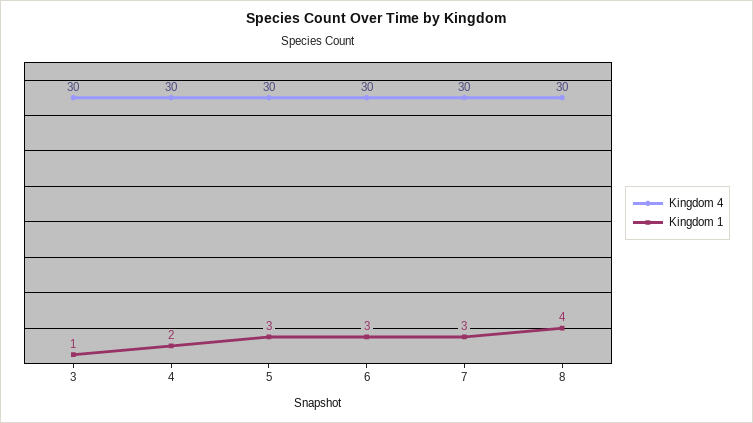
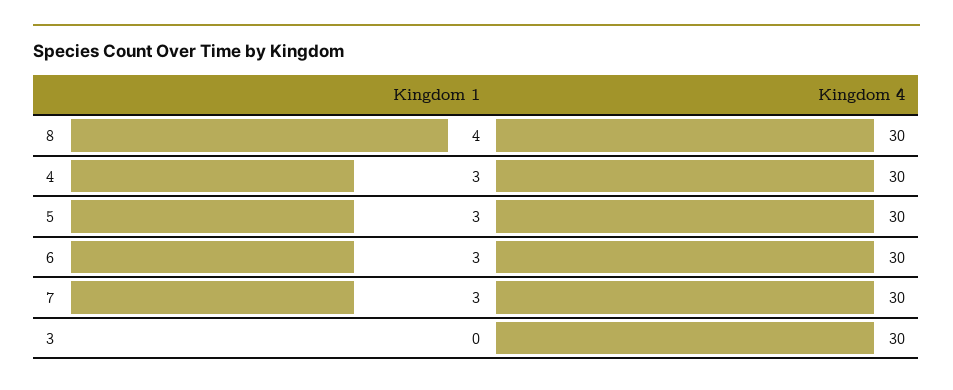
  {
    "Kingdom 4": {
      "3": 30,
      "4": 30,
      "5": 30,
      "6": 30,
      "7": 30,
      "8": 30
    },
    "Kingdom 1": {
-     "3": 1,
+     "3": 0,
-     "4": 2,
+     "4": 3,
      "5": 3,
      "6": 3,
      "7": 3,
      "8": 4
    }
  }

